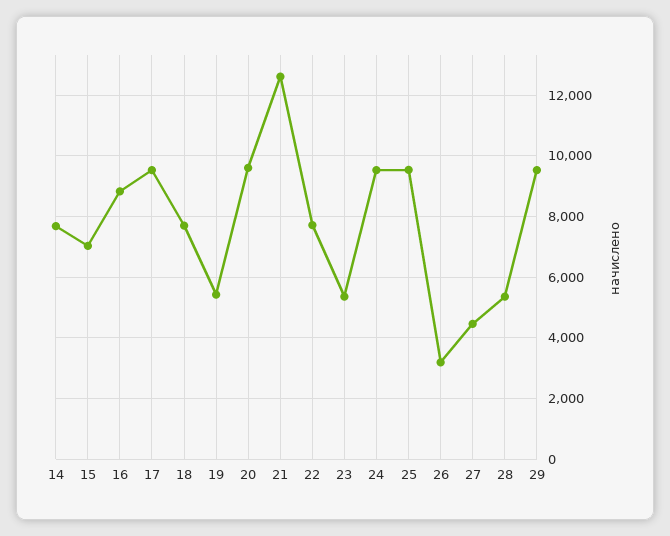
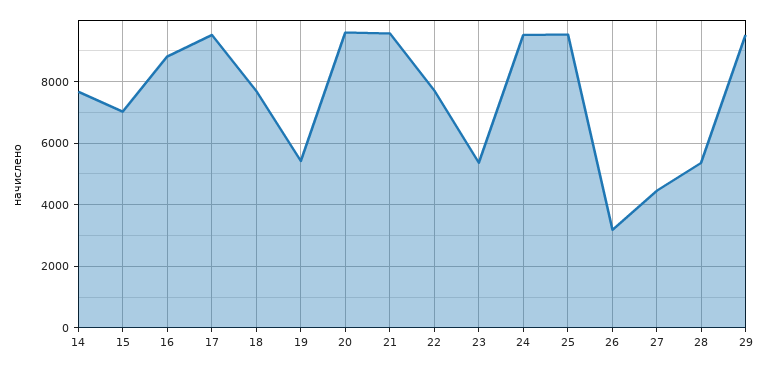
  {
    "14": 7600,
    "15": 7000,
    "16": 8800,
    "17": 9600,
    "18": 7600,
    "19": 5400,
    "20": 9600,
-   "21": 12600,
+   "21": 9600,
    "22": 7800,
    "23": 5400,
    "24": 9600,
    "25": 9600,
    "26": 3200,
    "27": 4400,
    "28": 5400,
    "29": 9600
  }

